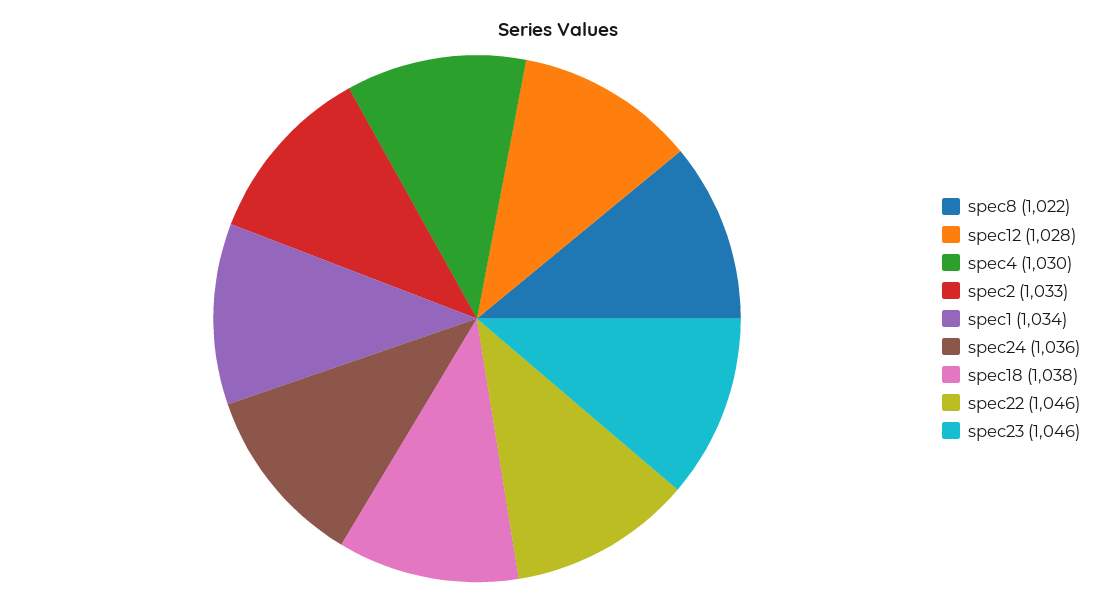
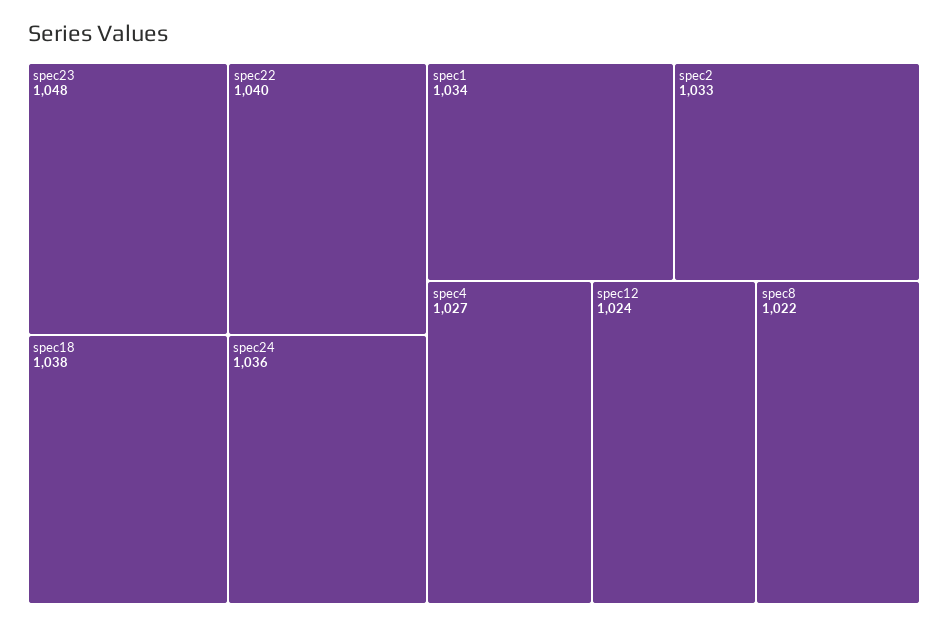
  {
    "spec8": 1022,
-   "spec12": 1028,
+   "spec12": 1024,
-   "spec4": 1030,
+   "spec4": 1027,
    "spec2": 1033,
    "spec1": 1034,
    "spec24": 1036,
    "spec18": 1038,
-   "spec22": 1046,
+   "spec22": 1040,
-   "spec23": 1046
+   "spec23": 1048
  }

